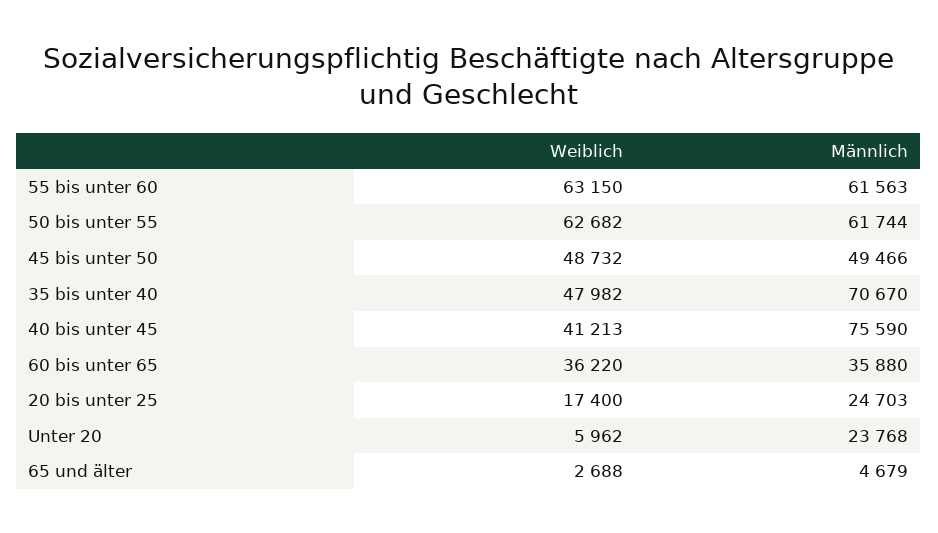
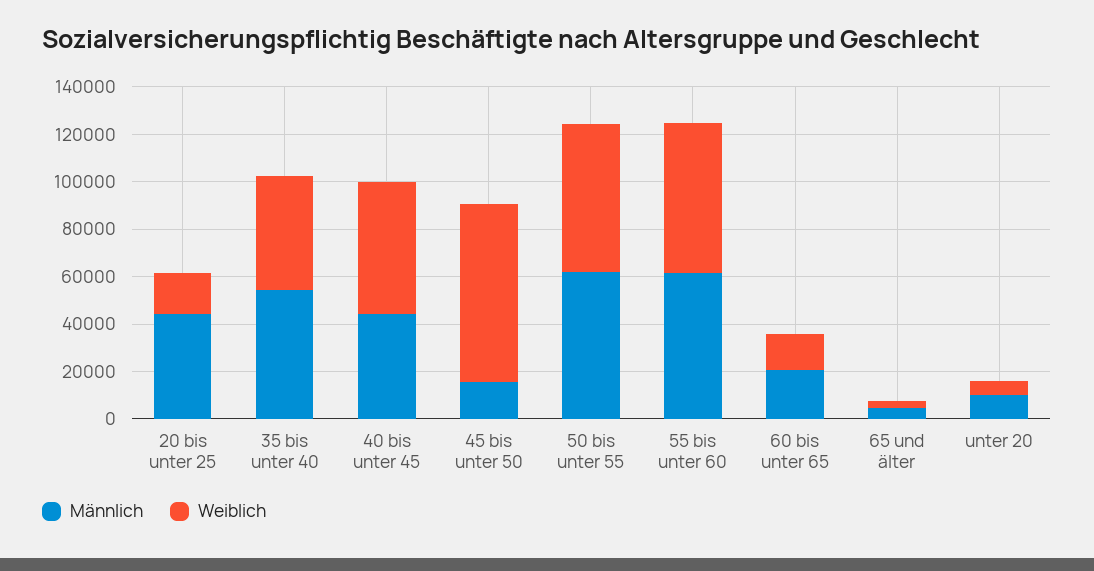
  {
    "Weiblich": {
      "55 bis unter 60": 63150,
      "50 bis unter 55": 62682,
-     "45 bis unter 50": 48732,
+     "45 bis unter 50": 75000,
      "35 bis unter 40": 47982,
-     "40 bis unter 45": 41213,
+     "40 bis unter 45": 55000,
-     "60 bis unter 65": 36220,
+     "60 bis unter 65": 15000,
      "20 bis unter 25": 17400,
      "Unter 20": 5962,
      "65 und älter": 2688
    },
    "Männlich": {
      "55 bis unter 60": 61563,
      "50 bis unter 55": 61744,
-     "45 bis unter 50": 49466,
+     "45 bis unter 50": 15000,
-     "35 bis unter 40": 70670,
+     "35 bis unter 40": 55000,
-     "40 bis unter 45": 75590,
+     "40 bis unter 45": 45000,
-     "60 bis unter 65": 35880,
+     "60 bis unter 65": 20000,
-     "20 bis unter 25": 24703,
+     "20 bis unter 25": 45000,
-     "Unter 20": 23768,
+     "Unter 20": 10000,
      "65 und älter": 4679
    }
  }

